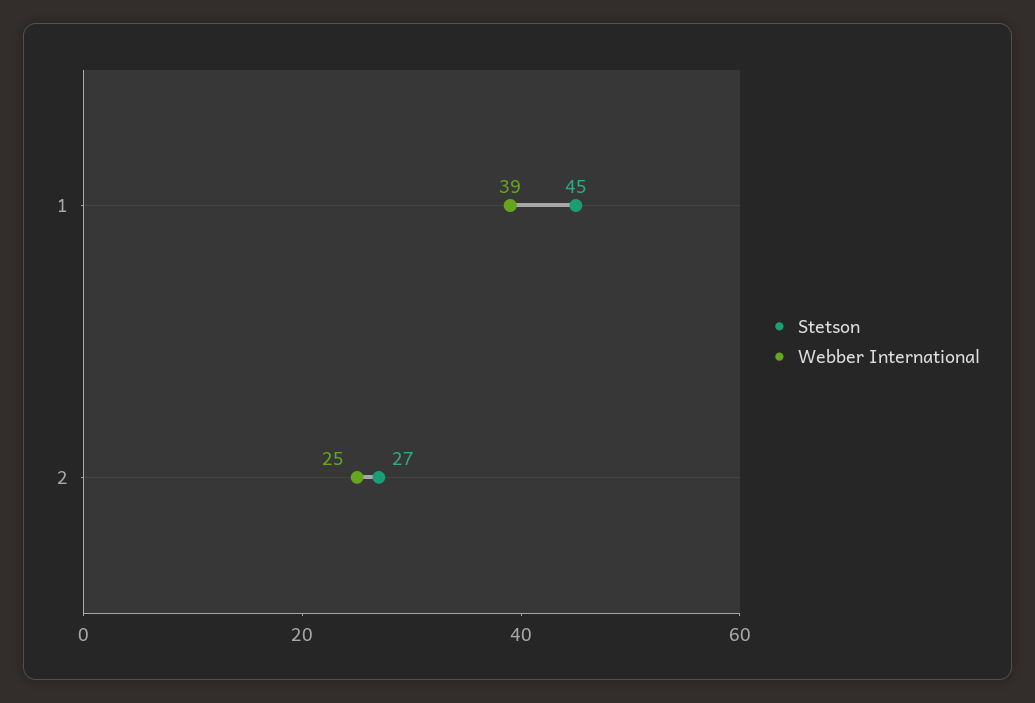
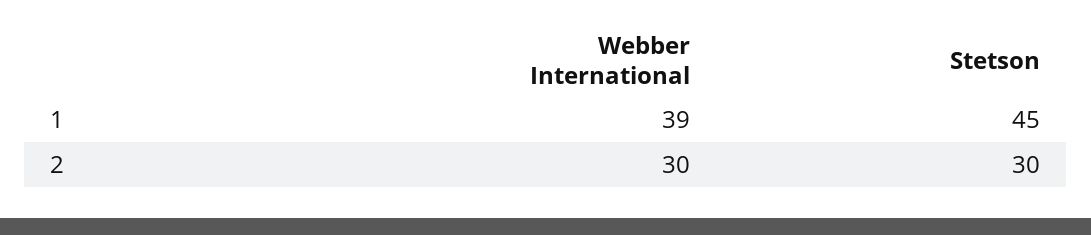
  {
    "Stetson": {
      "1": 45,
-     "2": 27
+     "2": 30
    },
    "Webber International": {
      "1": 39,
-     "2": 25
+     "2": 30
    }
  }

